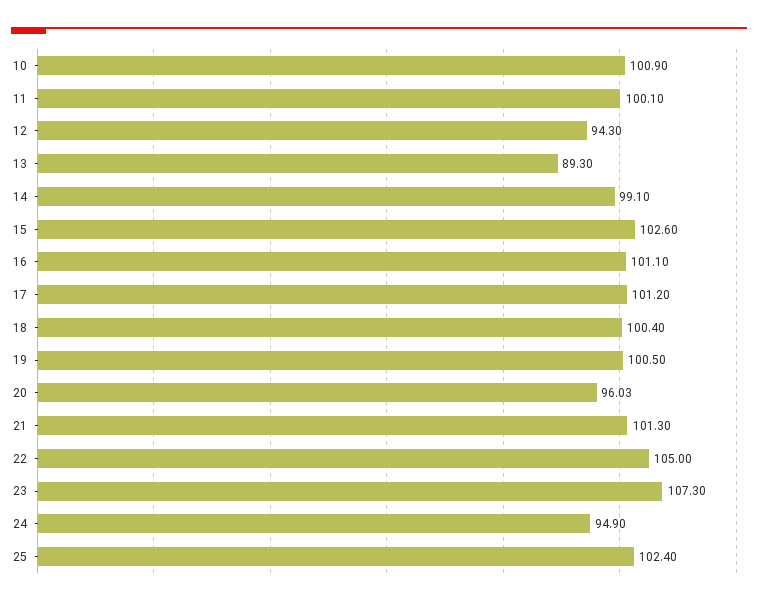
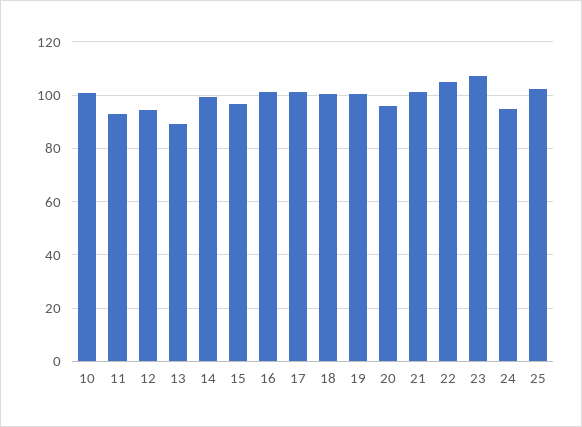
  {
    "10": 100.9,
-   "11": 100.1,
+   "11": 92.5,
    "12": 94.3,
    "13": 89.3,
    "14": 99.1,
-   "15": 102.6,
+   "15": 97.5,
    "16": 101.1,
    "17": 101.2,
    "18": 100.4,
    "19": 100.5,
    "20": 96.03,
    "21": 101.3,
    "22": 105,
    "23": 107.3,
    "24": 94.9,
    "25": 102.4
  }

